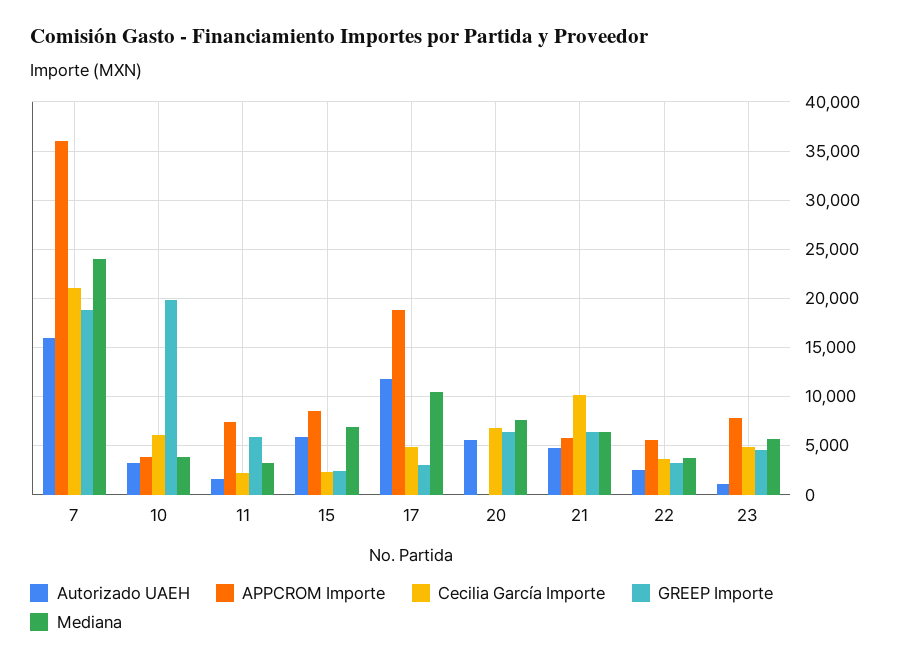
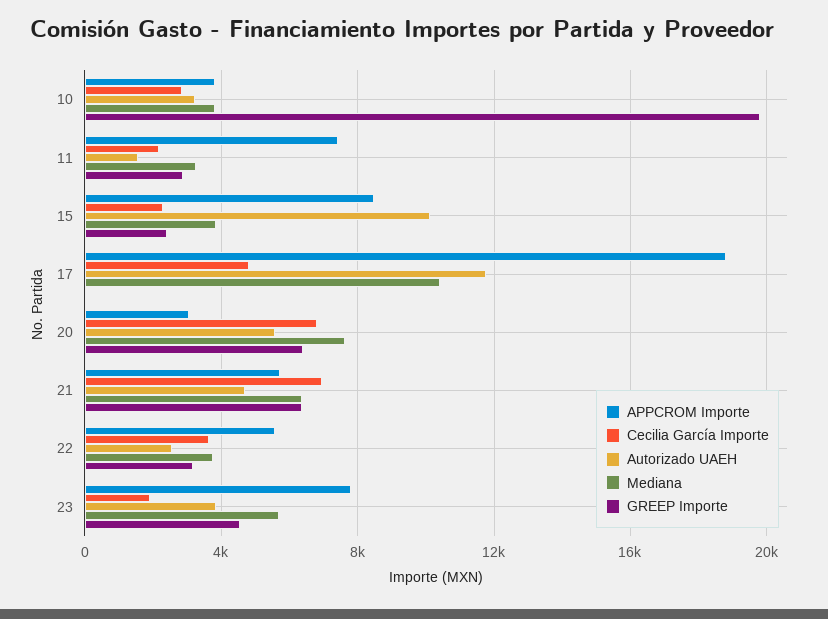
  {
    "Autorizado UAEH": {
-     "7": 16000,
      "10": 3000,
      "11": 1500,
-     "15": 6000,
+     "15": 10000,
      "17": 12000,
      "20": 5500,
      "21": 4500,
      "22": 2500,
-     "23": 1000
+     "23": 4000
    },
    "APPCROM Importe": {
-     "7": 36000,
      "10": 4000,
      "11": 7500,
      "15": 8500,
      "17": 19000,
-     "20": 0,
+     "20": 3000,
      "21": 5500,
      "22": 5500,
      "23": 8000
    },
    "Cecilia García Importe": {
-     "7": 21000,
-     "10": 6000,
+     "10": 3000,
      "11": 2000,
      "15": 2500,
      "17": 5000,
      "20": 7000,
-     "21": 10000,
+     "21": 7000,
      "22": 3500,
-     "23": 5000
+     "23": 2000
    },
    "GREEP Importe": {
-     "7": 19000,
      "10": 20000,
-     "11": 6000,
+     "11": 3000,
      "15": 2500,
-     "17": 3000,
+     "17": 0,
      "20": 6500,
      "21": 6500,
      "22": 3000,
      "23": 4500
    },
    "Mediana": {
-     "7": 24000,
      "10": 4000,
      "11": 3000,
-     "15": 7000,
+     "15": 4000,
      "17": 10500,
      "20": 7500,
      "21": 6500,
      "22": 4000,
      "23": 5500
    }
  }

